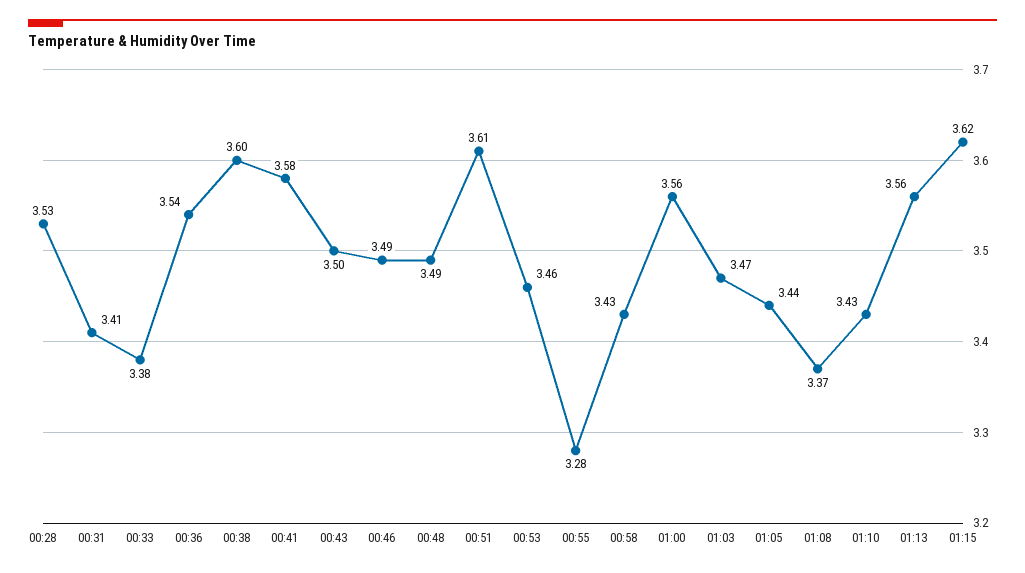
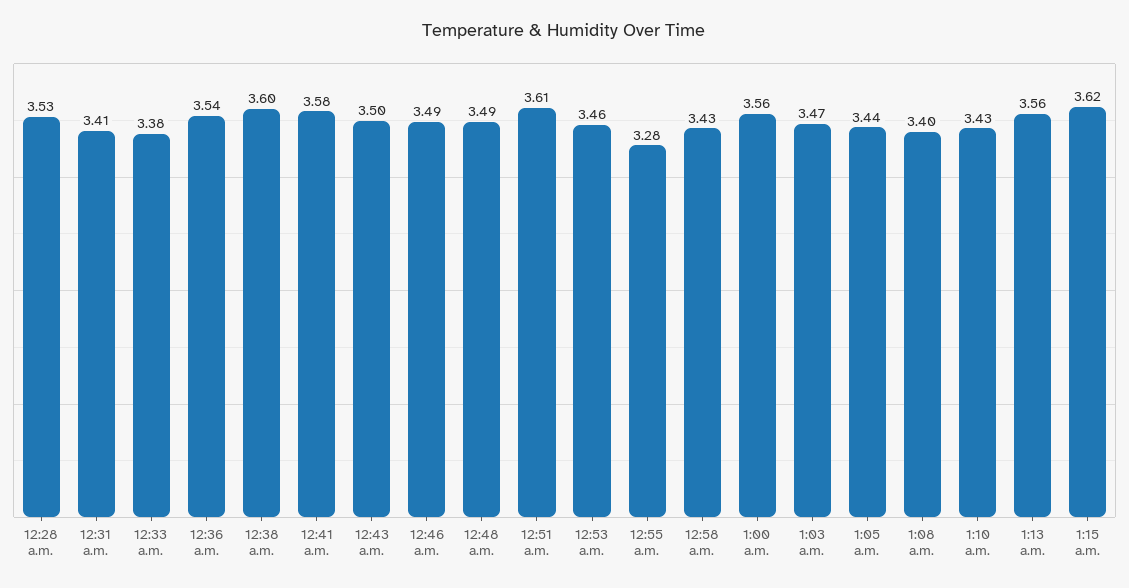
  {
    "00:28": 3.53,
    "00:31": 3.41,
    "00:33": 3.38,
    "00:36": 3.54,
    "00:38": 3.6,
    "00:41": 3.58,
    "00:43": 3.5,
    "00:46": 3.49,
    "00:48": 3.49,
    "00:51": 3.61,
    "00:53": 3.46,
    "00:55": 3.28,
    "00:58": 3.43,
    "01:00": 3.56,
    "01:03": 3.47,
    "01:05": 3.44,
-   "01:08": 3.37,
+   "01:08": 3.4,
    "01:10": 3.43,
    "01:13": 3.56,
    "01:15": 3.62
  }

